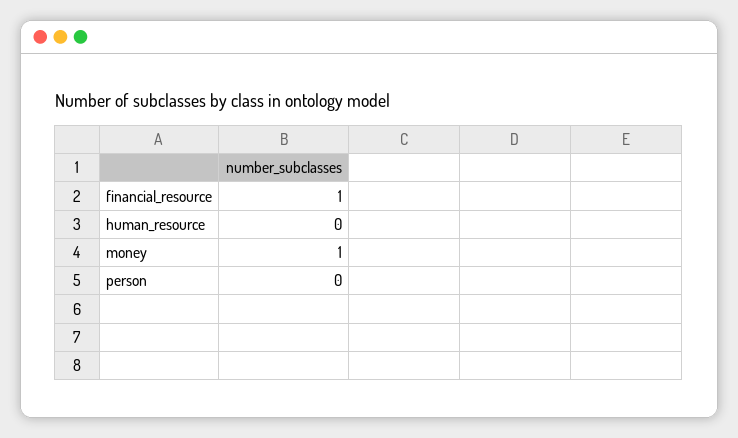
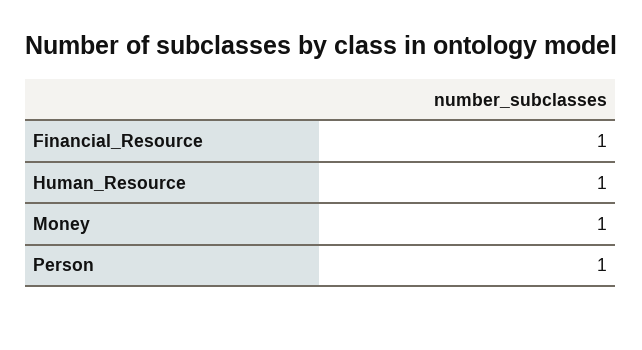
  {
    "financial_resource": 1,
-   "human_resource": 0,
+   "human_resource": 1,
    "money": 1,
-   "person": 0
+   "person": 1
  }

